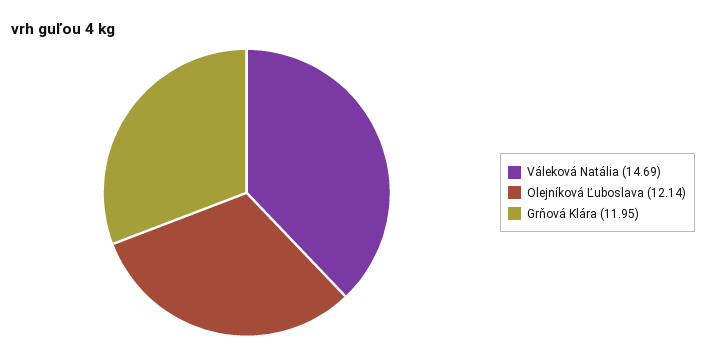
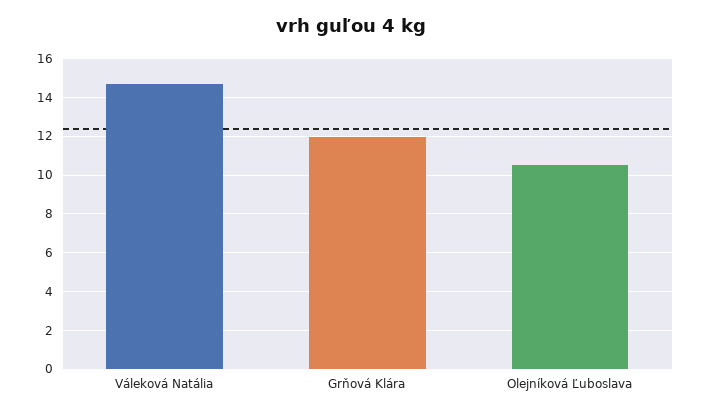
  {
    "Váleková Natália": 14.69,
-   "Olejníková Ľuboslava": 12.14,
+   "Olejníková Ľuboslava": 10.5,
    "Grňová Klára": 11.95
  }

